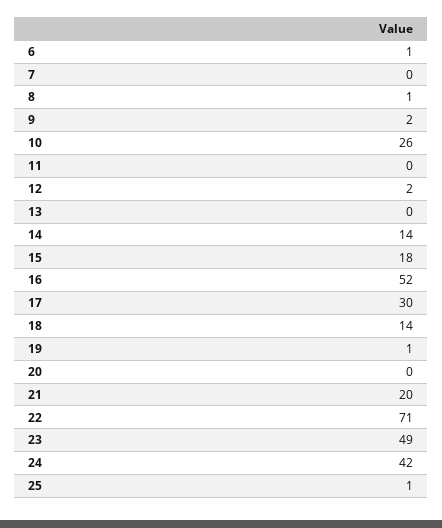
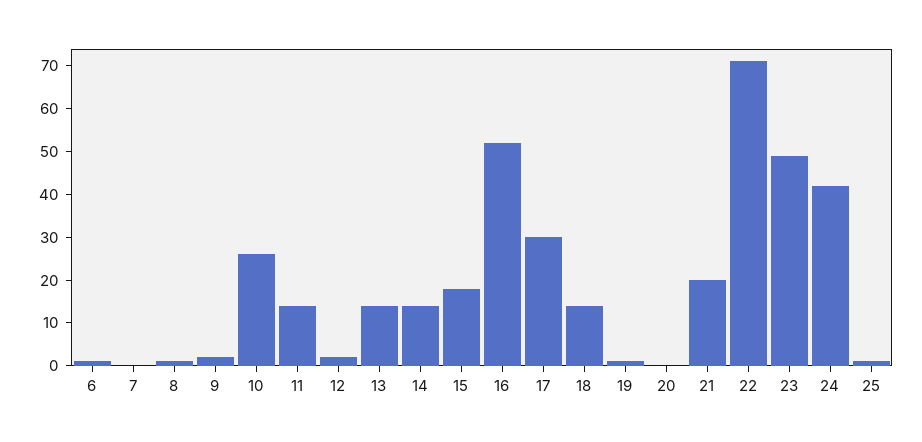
  {
    "6": 1,
    "7": 0,
    "8": 1,
    "9": 2,
    "10": 26,
-   "11": 0,
+   "11": 15,
    "12": 2,
-   "13": 0,
+   "13": 15,
    "14": 14,
    "15": 18,
    "16": 52,
    "17": 30,
    "18": 14,
    "19": 1,
    "20": 0,
    "21": 20,
    "22": 71,
    "23": 49,
    "24": 42,
    "25": 1
  }

